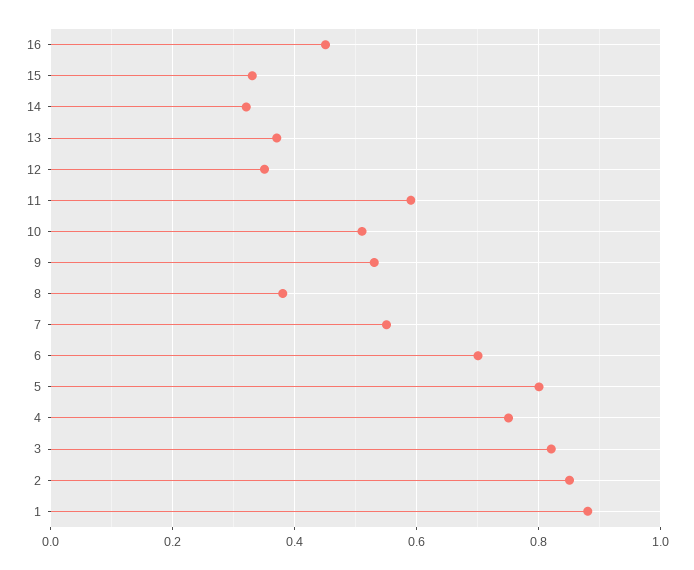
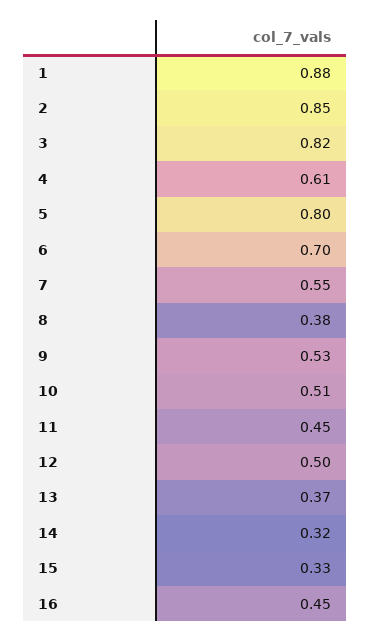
  {
    "16": 0.45,
    "15": 0.33,
    "14": 0.32,
    "13": 0.37,
-   "12": 0.35,
+   "12": 0.5,
-   "11": 0.6,
+   "11": 0.45,
    "10": 0.51,
    "9": 0.53,
    "8": 0.38,
    "7": 0.55,
    "6": 0.7,
    "5": 0.8,
-   "4": 0.75,
+   "4": 0.61,
    "3": 0.82,
    "2": 0.85,
    "1": 0.88
  }

